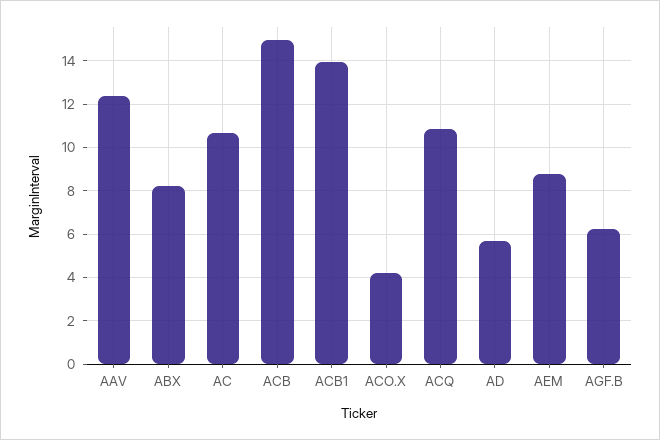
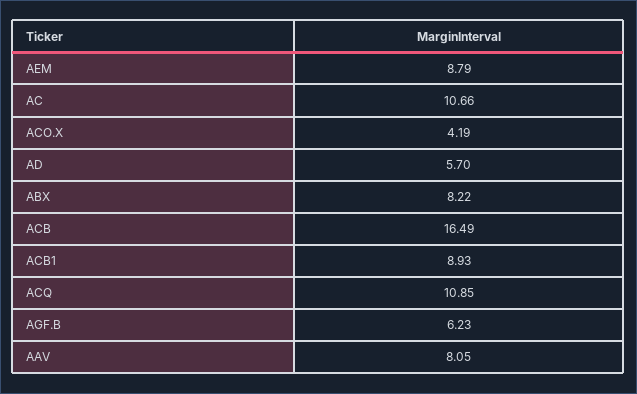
  {
-   "AAV": 12.5,
+   "AAV": 8.05,
    "ABX": 8.22,
    "AC": 10.66,
-   "ACB": 15,
+   "ACB": 16.49,
-   "ACB1": 14,
+   "ACB1": 8.93,
    "ACO.X": 4.19,
    "ACQ": 10.85,
    "AD": 5.7,
    "AEM": 8.79,
    "AGF.B": 6.23
  }

